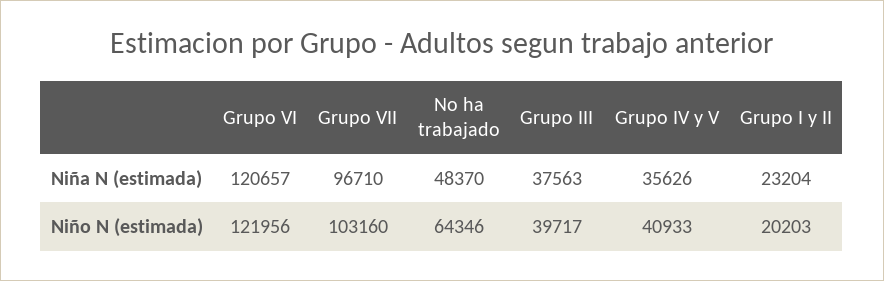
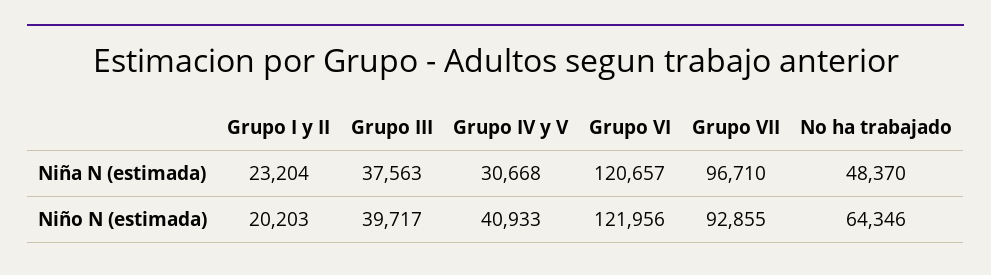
  {
    "Grupo VI": {
      "Niña N (estimada)": 120657,
      "Niño N (estimada)": 121956
    },
    "Grupo VII": {
      "Niña N (estimada)": 96710,
-     "Niño N (estimada)": 103160
+     "Niño N (estimada)": 92855
    },
    "No ha trabajado": {
      "Niña N (estimada)": 48370,
      "Niño N (estimada)": 64346
    },
    "Grupo III": {
      "Niña N (estimada)": 37563,
      "Niño N (estimada)": 39717
    },
    "Grupo IV y V": {
-     "Niña N (estimada)": 35626,
+     "Niña N (estimada)": 30668,
      "Niño N (estimada)": 40933
    },
    "Grupo I y II": {
      "Niña N (estimada)": 23204,
      "Niño N (estimada)": 20203
    }
  }

